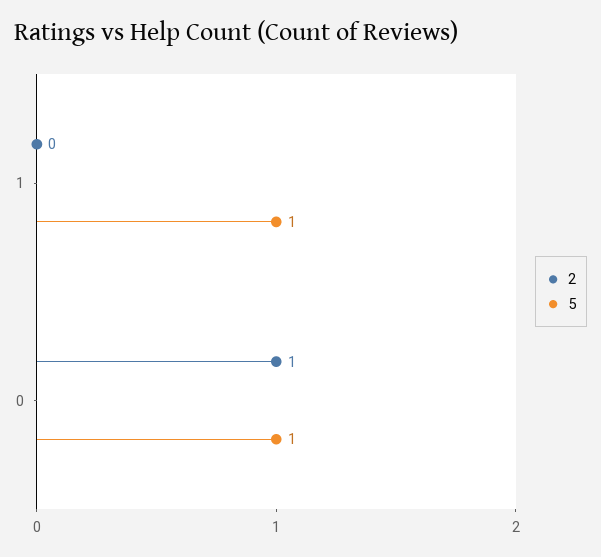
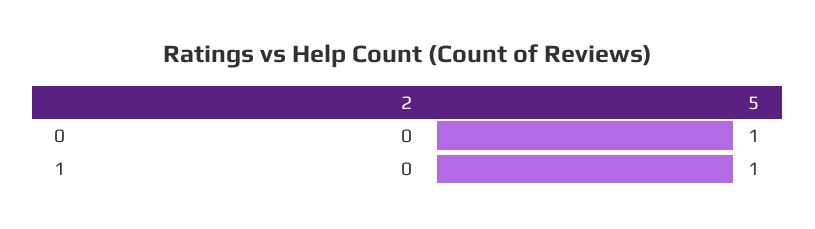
  {
    "2": {
      "1": 0,
-     "0": 1
+     "0": 0
    },
    "5": {
      "1": 1,
      "0": 1
    }
  }

